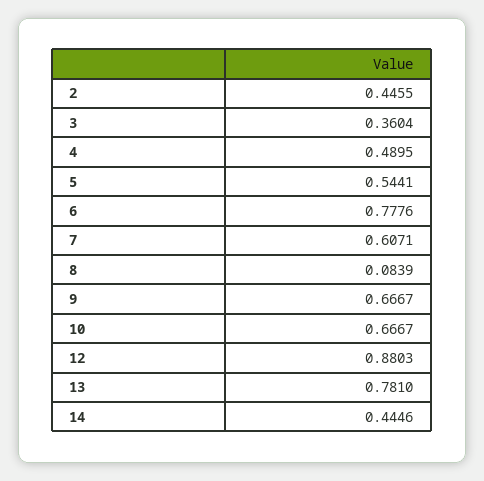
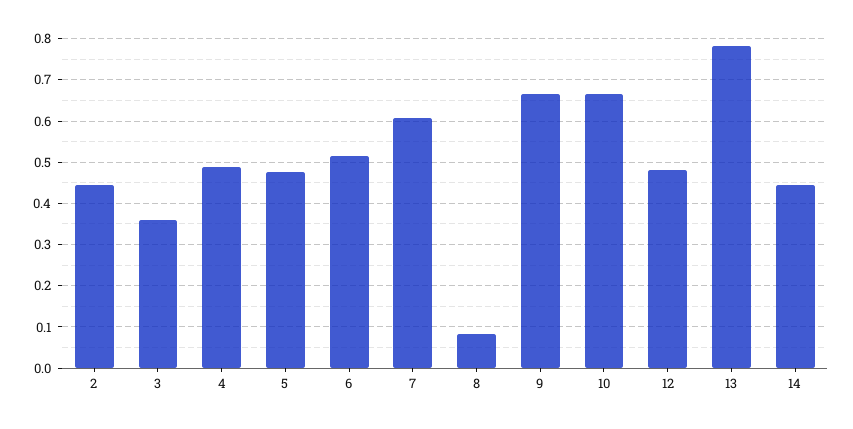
  {
    "2": 0.4455,
    "3": 0.3604,
    "4": 0.4895,
-   "5": 0.5441,
+   "5": 0.48,
-   "6": 0.7776,
+   "6": 0.52,
    "7": 0.6071,
    "8": 0.0839,
    "9": 0.6667,
    "10": 0.6667,
-   "12": 0.8803,
+   "12": 0.48,
    "13": 0.781,
    "14": 0.4446
  }

